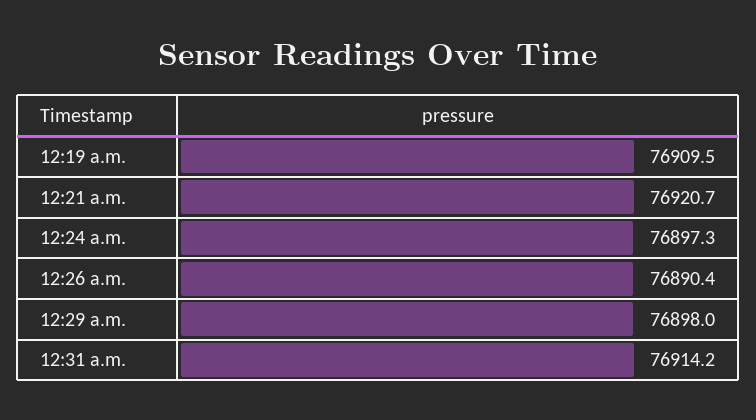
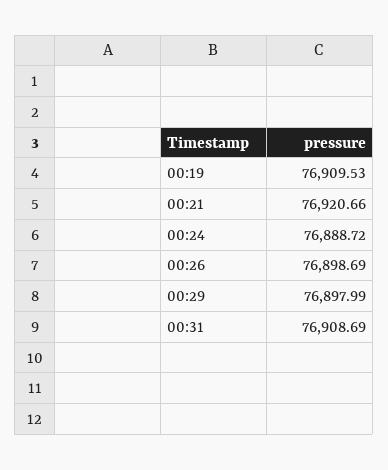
  {
    "12:19 a.m.": 76909.53,
    "12:21 a.m.": 76920.66,
-   "12:24 a.m.": 76897.3,
+   "12:24 a.m.": 76888.72,
-   "12:26 a.m.": 76890.4,
+   "12:26 a.m.": 76898.69,
    "12:29 a.m.": 76897.99,
-   "12:31 a.m.": 76914.2
+   "12:31 a.m.": 76908.69
  }

